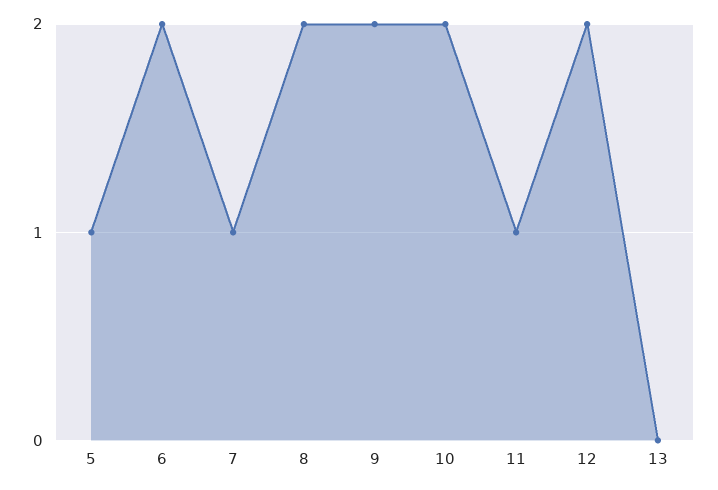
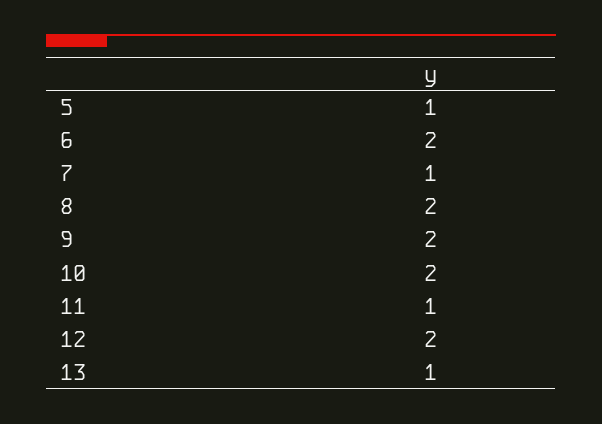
  {
    "5": 1,
    "6": 2,
    "7": 1,
    "8": 2,
    "9": 2,
    "10": 2,
    "11": 1,
    "12": 2,
-   "13": 0
+   "13": 1
  }

